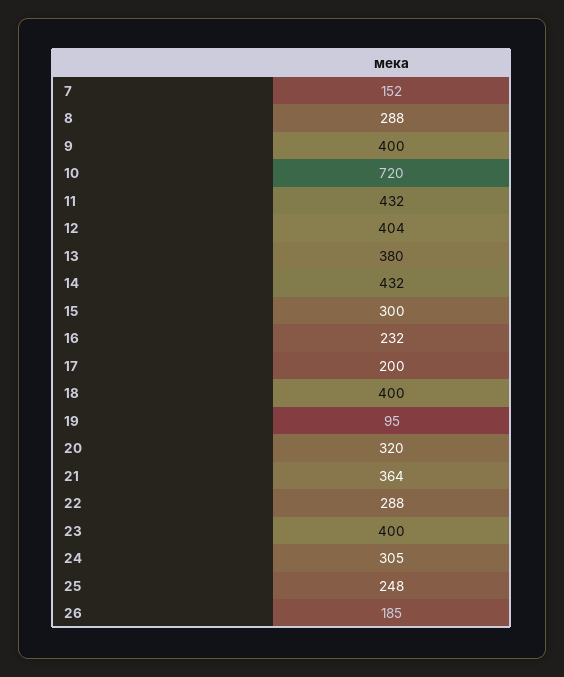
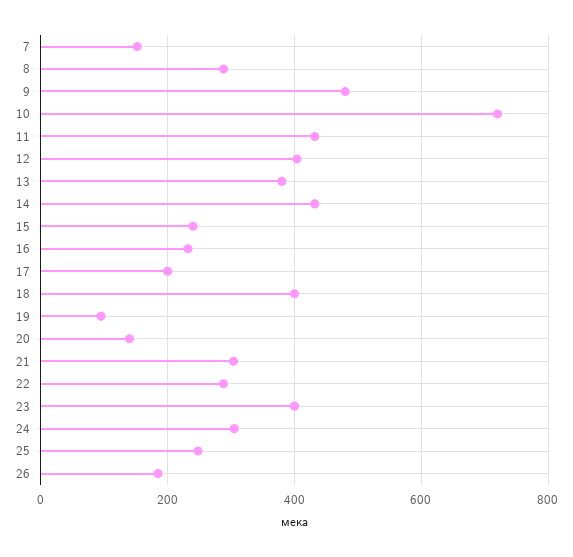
  {
    "7": 152,
    "8": 288,
-   "9": 400,
+   "9": 480,
    "10": 720,
    "11": 432,
    "12": 404,
    "13": 380,
    "14": 432,
-   "15": 300,
+   "15": 240,
    "16": 232,
    "17": 200,
    "18": 400,
    "19": 95,
-   "20": 320,
+   "20": 140,
-   "21": 364,
+   "21": 300,
    "22": 288,
    "23": 400,
    "24": 305,
    "25": 248,
    "26": 185
  }

